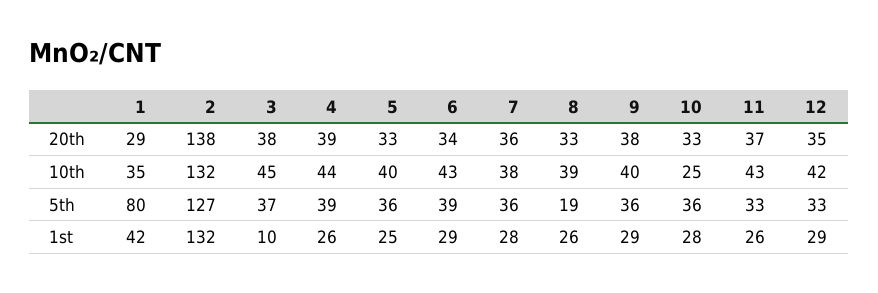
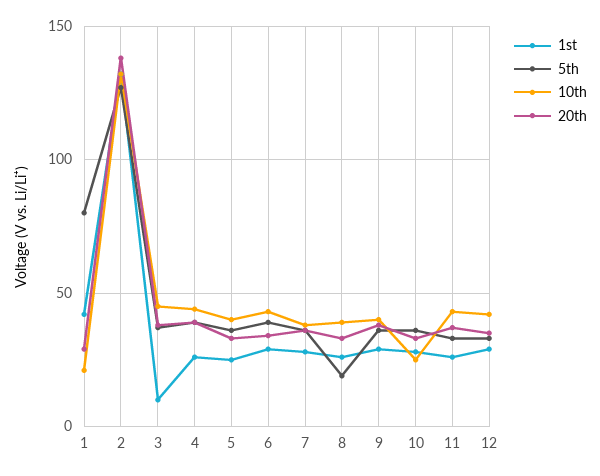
  {
    "20th": {
      "1": 29,
      "2": 138,
      "3": 38,
      "4": 39,
      "5": 33,
      "6": 34,
      "7": 36,
      "8": 33,
      "9": 38,
      "10": 33,
      "11": 37,
      "12": 35
    },
    "10th": {
-     "1": 35,
+     "1": 20,
      "2": 132,
      "3": 45,
      "4": 44,
      "5": 40,
      "6": 43,
      "7": 38,
      "8": 39,
      "9": 40,
      "10": 25,
      "11": 43,
      "12": 42
    },
    "5th": {
      "1": 80,
      "2": 127,
      "3": 37,
      "4": 39,
      "5": 36,
      "6": 39,
      "7": 36,
      "8": 19,
      "9": 36,
      "10": 36,
      "11": 33,
      "12": 33
    },
    "1st": {
      "1": 42,
      "2": 132,
      "3": 10,
      "4": 26,
      "5": 25,
      "6": 29,
      "7": 28,
      "8": 26,
      "9": 29,
      "10": 28,
      "11": 26,
      "12": 29
    }
  }

